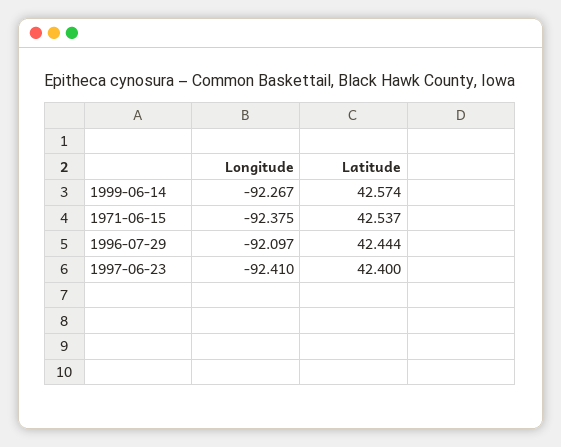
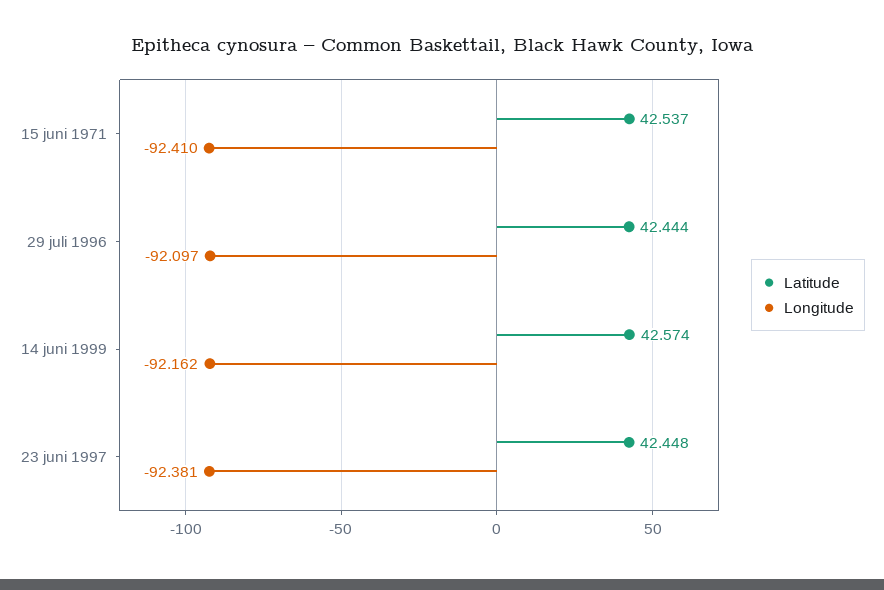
  {
    "Longitude": {
-     "1999-06-14": -92.267,
+     "1999-06-14": -92.162,
-     "1971-06-15": -92.375,
+     "1971-06-15": -92.41,
      "1996-07-29": -92.097,
-     "1997-06-23": -92.41
+     "1997-06-23": -92.381
    },
    "Latitude": {
      "1999-06-14": 42.574,
      "1971-06-15": 42.537,
      "1996-07-29": 42.444,
-     "1997-06-23": 42.4
+     "1997-06-23": 42.448
    }
  }

